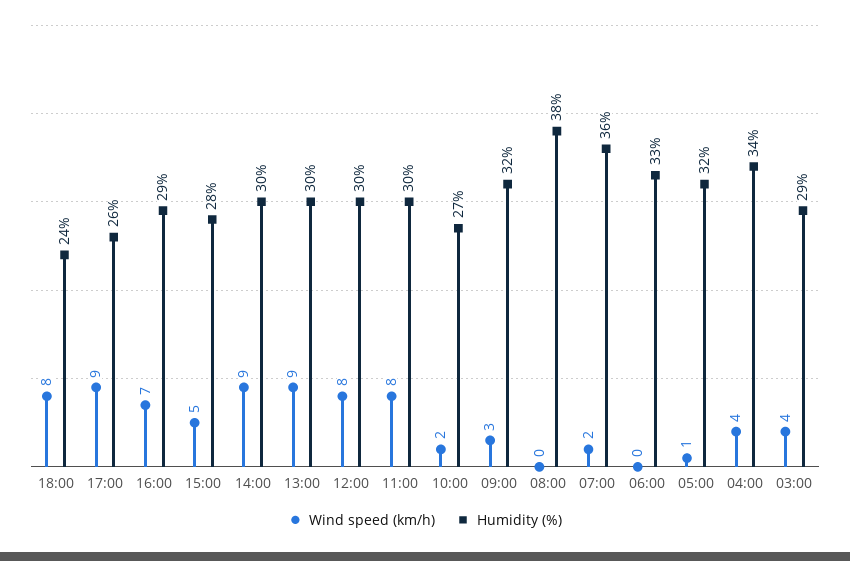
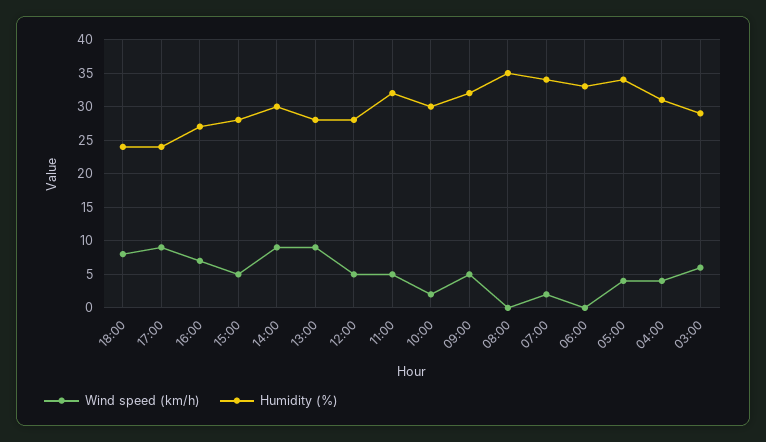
  {
    "Wind speed (km/h)": {
      "18:00": 8,
      "17:00": 9,
      "16:00": 7,
      "15:00": 5,
      "14:00": 9,
      "13:00": 9,
-     "12:00": 8,
+     "12:00": 5,
-     "11:00": 8,
+     "11:00": 5,
      "10:00": 2,
-     "09:00": 3,
+     "09:00": 5,
      "08:00": 0,
      "07:00": 2,
      "06:00": 0,
-     "05:00": 1,
+     "05:00": 4,
      "04:00": 4,
-     "03:00": 4
+     "03:00": 6
    },
    "Humidity (%)": {
      "18:00": 24,
-     "17:00": 26,
+     "17:00": 24,
-     "16:00": 29,
+     "16:00": 27,
      "15:00": 28,
      "14:00": 30,
-     "13:00": 30,
+     "13:00": 28,
-     "12:00": 30,
+     "12:00": 28,
-     "11:00": 30,
+     "11:00": 32,
-     "10:00": 27,
+     "10:00": 30,
      "09:00": 32,
-     "08:00": 38,
+     "08:00": 35,
-     "07:00": 36,
+     "07:00": 34,
      "06:00": 33,
-     "05:00": 32,
+     "05:00": 34,
-     "04:00": 34,
+     "04:00": 31,
      "03:00": 29
    }
  }

